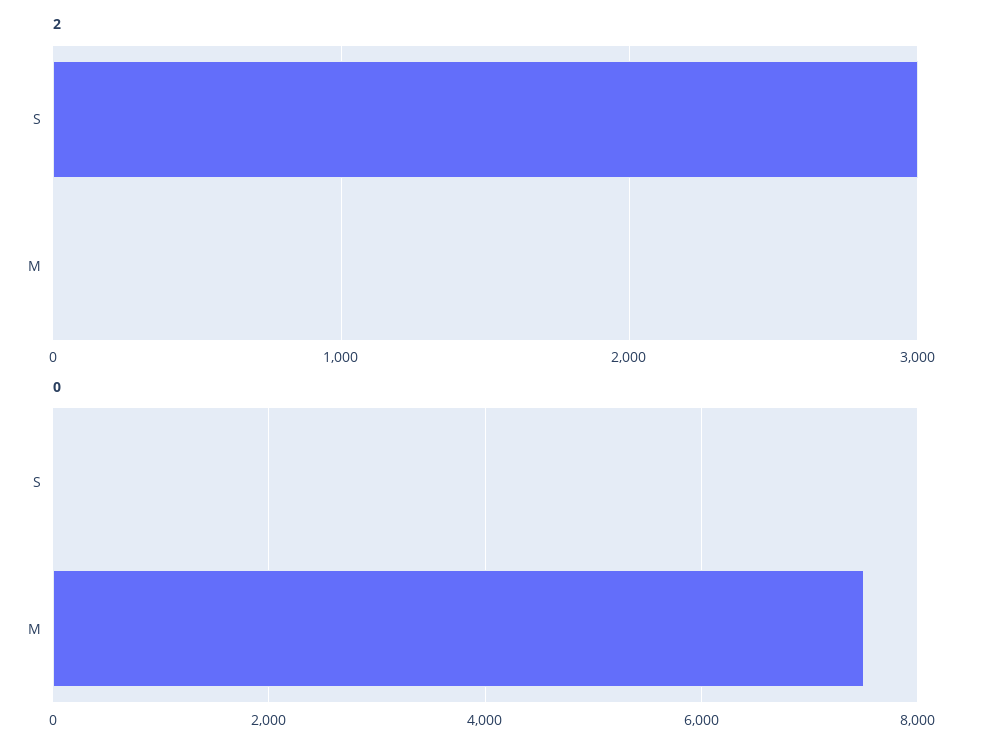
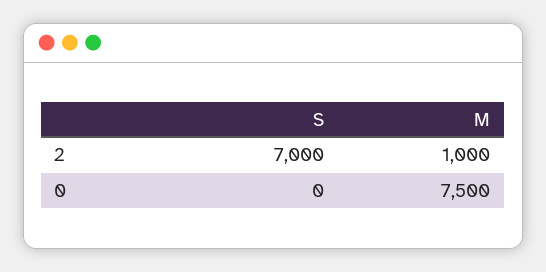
  {
    "2": {
-     "S": 3000,
+     "S": 7000,
-     "M": 0
+     "M": 1000
    },
    "0": {
      "S": 0,
      "M": 7500
    }
  }

